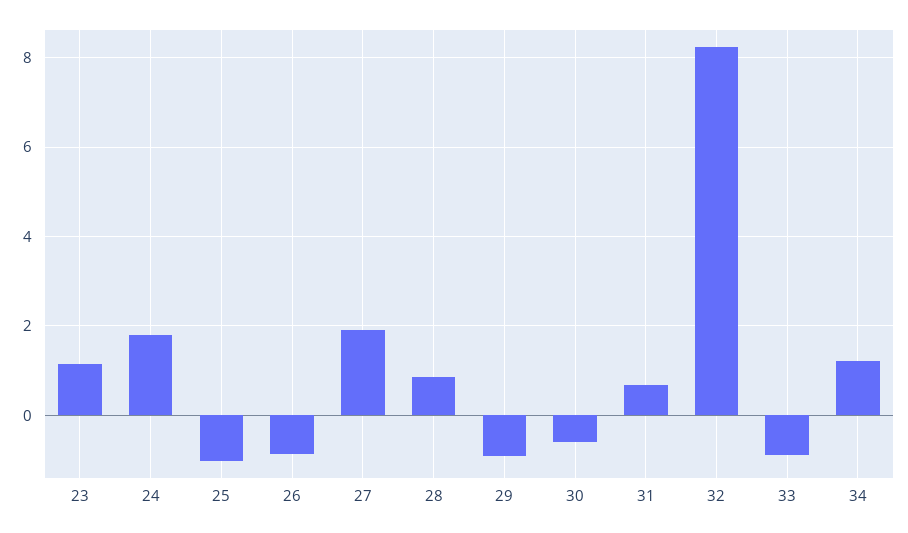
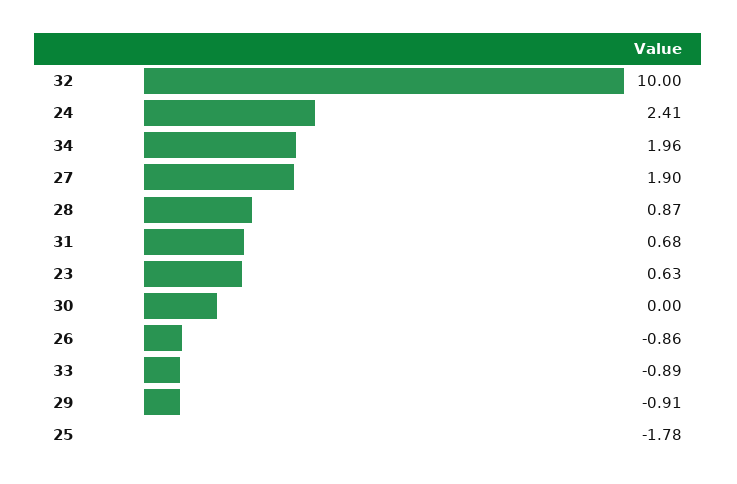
  {
-   "23": 1.2,
+   "23": 0.63,
-   "24": 1.8,
+   "24": 2.41,
-   "25": -1,
+   "25": -1.78,
    "26": -0.86,
    "27": 1.9,
    "28": 0.87,
    "29": -0.91,
-   "30": -0.6,
+   "30": 0,
    "31": 0.68,
-   "32": 8.2,
+   "32": 10,
    "33": -0.89,
-   "34": 1.2
+   "34": 1.96
  }

